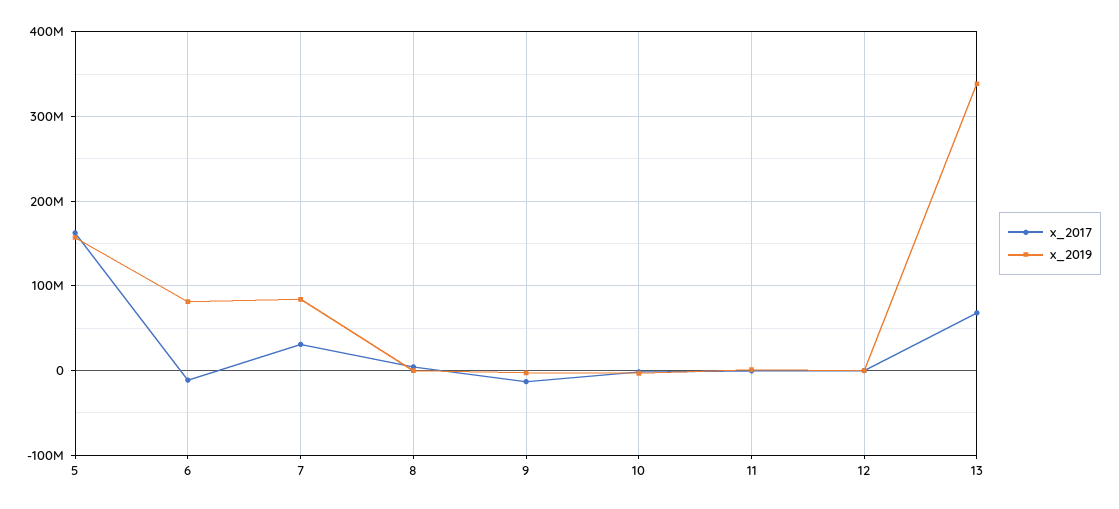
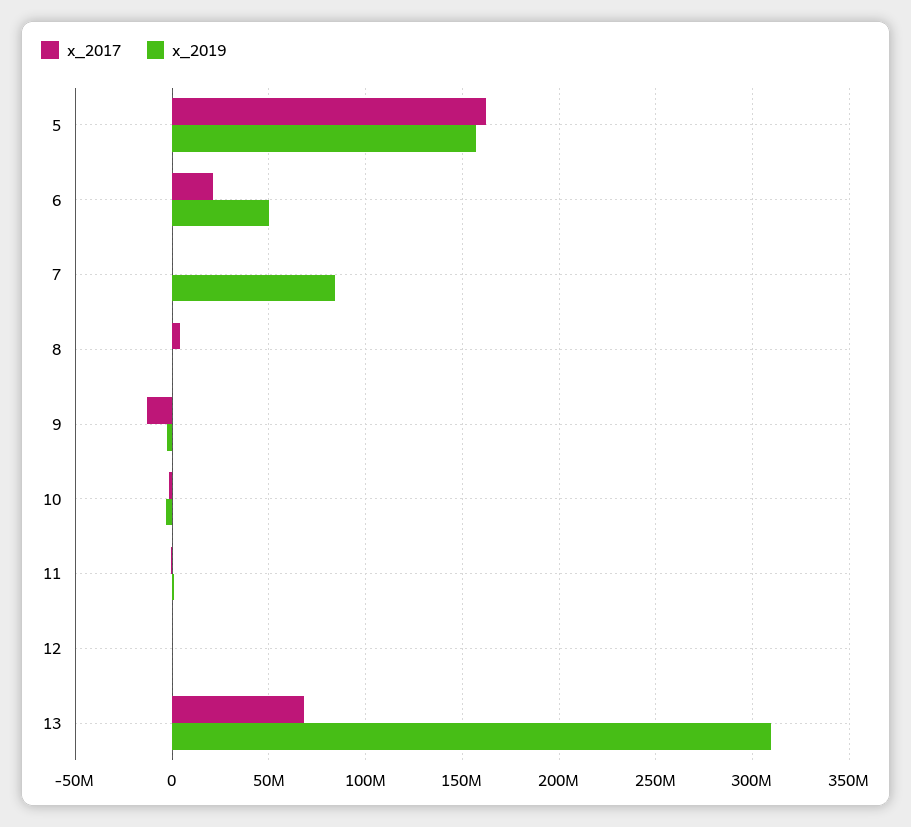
  {
    "x_2017": {
      "5": 160000000,
-     "6": -10000000,
+     "6": 20000000,
-     "7": 30000000,
+     "7": 0,
      "8": 5000000,
      "9": -15000000,
      "10": 0,
      "11": 0,
      "12": 0,
      "13": 70000000
    },
    "x_2019": {
      "5": 155000000,
-     "6": 80000000,
+     "6": 50000000,
      "7": 85000000,
      "8": 0,
      "9": -5000000,
      "10": -5000000,
      "11": 0,
      "12": 0,
-     "13": 340000000
+     "13": 310000000
    }
  }

